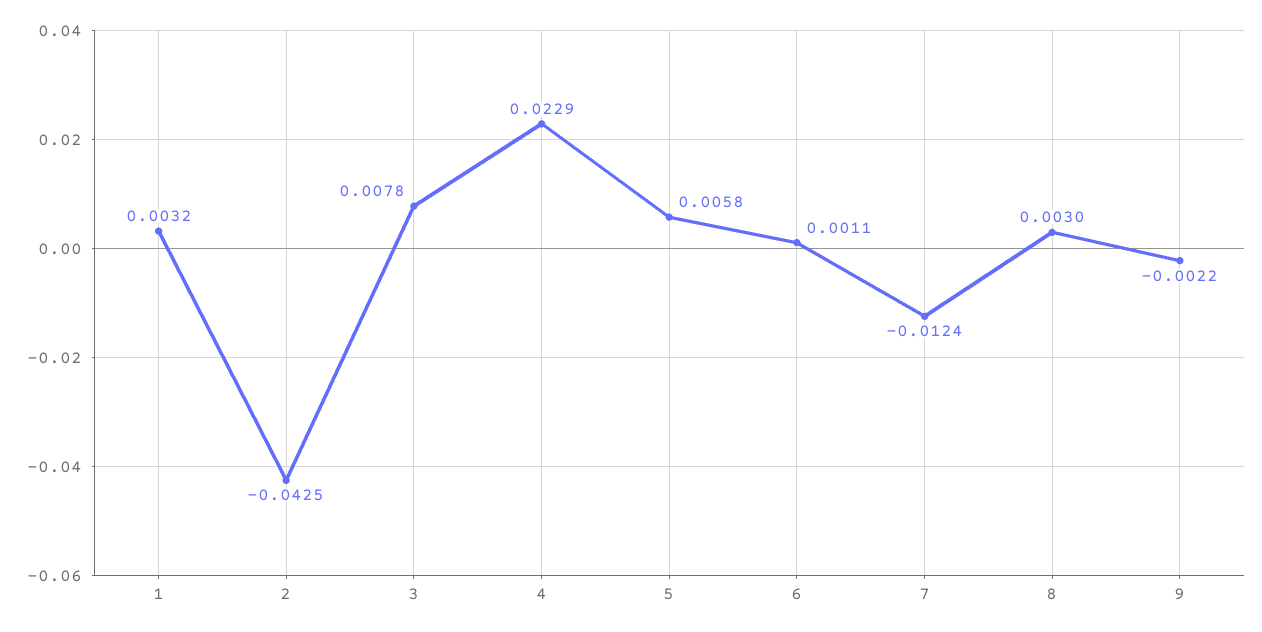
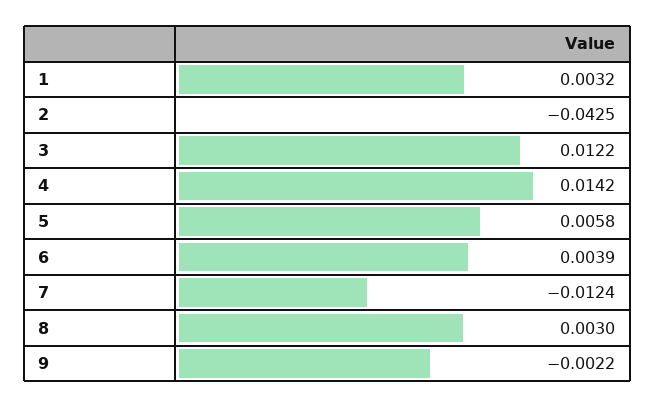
  {
    "1": 0.0032,
    "2": -0.0425,
-   "3": 0.0078,
+   "3": 0.0122,
-   "4": 0.0229,
+   "4": 0.0142,
    "5": 0.0058,
-   "6": 0.0011,
+   "6": 0.0039,
    "7": -0.0124,
    "8": 0.003,
    "9": -0.0022
  }

